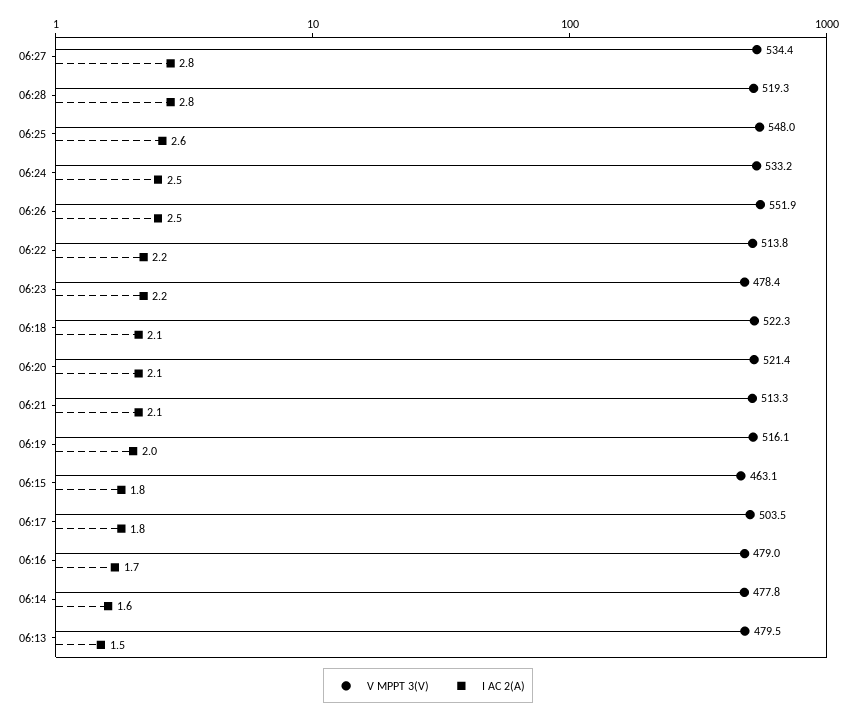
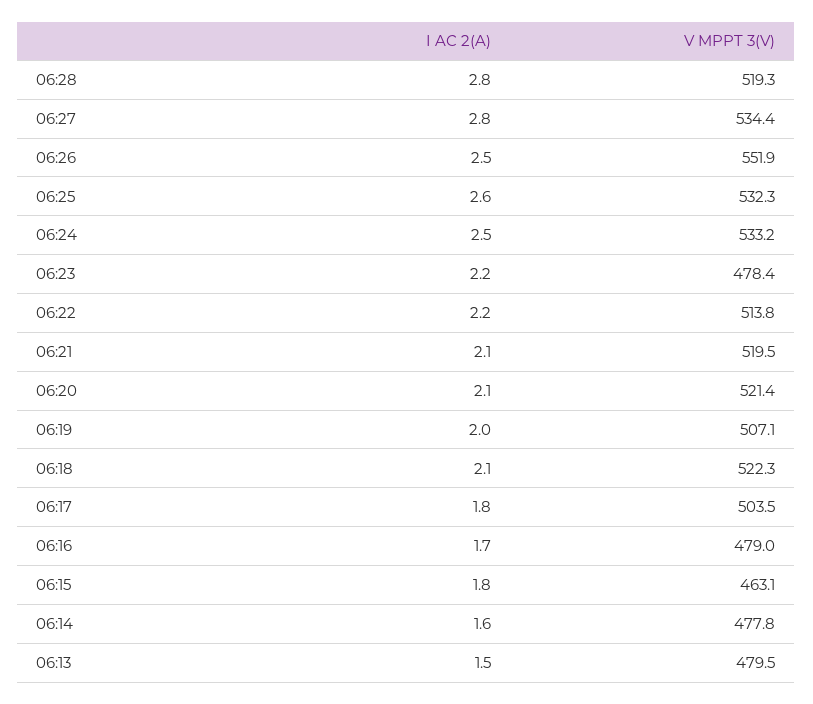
  {
    "V MPPT 3(V)": {
      "06:27": 534.4,
      "06:28": 519.3,
-     "06:25": 548,
+     "06:25": 532.3,
      "06:24": 533.2,
      "06:26": 551.9,
      "06:22": 513.8,
      "06:23": 478.4,
      "06:18": 522.3,
      "06:20": 521.4,
-     "06:21": 513.3,
+     "06:21": 519.5,
-     "06:19": 516.1,
+     "06:19": 507.1,
      "06:15": 463.1,
      "06:17": 503.5,
      "06:16": 479,
      "06:14": 477.8,
      "06:13": 479.5
    },
    "I AC 2(A)": {
      "06:27": 2.8,
      "06:28": 2.8,
      "06:25": 2.6,
      "06:24": 2.5,
      "06:26": 2.5,
      "06:22": 2.2,
      "06:23": 2.2,
      "06:18": 2.1,
      "06:20": 2.1,
      "06:21": 2.1,
      "06:19": 2,
      "06:15": 1.8,
      "06:17": 1.8,
      "06:16": 1.7,
      "06:14": 1.6,
      "06:13": 1.5
    }
  }

